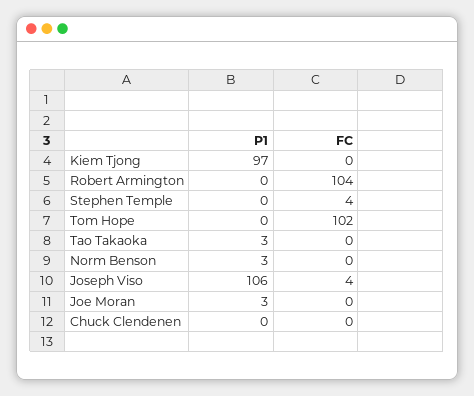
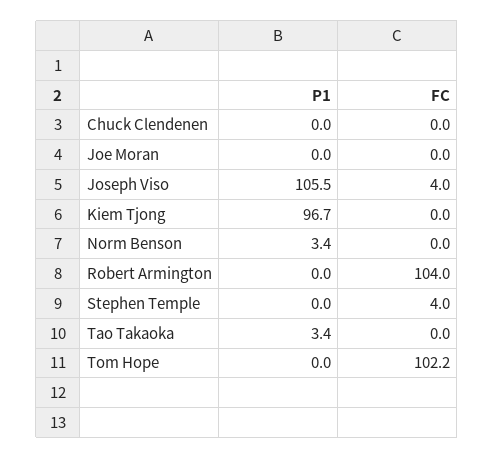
  {
    "P1": {
      "Kiem Tjong": 96.7,
      "Robert Armington": 0,
      "Stephen Temple": 0,
      "Tom Hope": 0,
      "Tao Takaoka": 3.4,
      "Norm Benson": 3.4,
      "Joseph Viso": 105.5,
-     "Joe Moran": 3,
+     "Joe Moran": 0,
      "Chuck Clendenen": 0
    },
    "FC": {
      "Kiem Tjong": 0,
      "Robert Armington": 104,
      "Stephen Temple": 4,
      "Tom Hope": 102.2,
      "Tao Takaoka": 0,
      "Norm Benson": 0,
      "Joseph Viso": 4,
      "Joe Moran": 0,
      "Chuck Clendenen": 0
    }
  }

